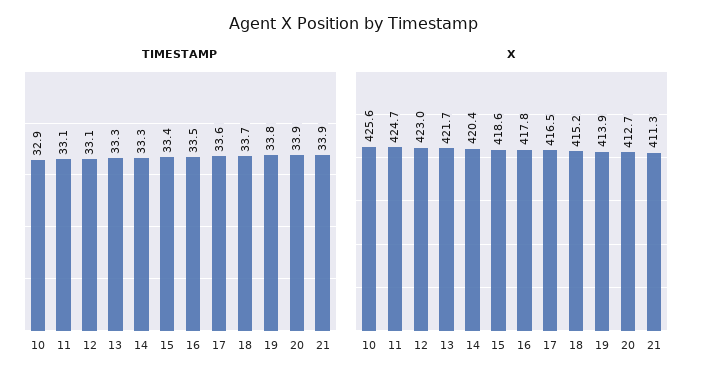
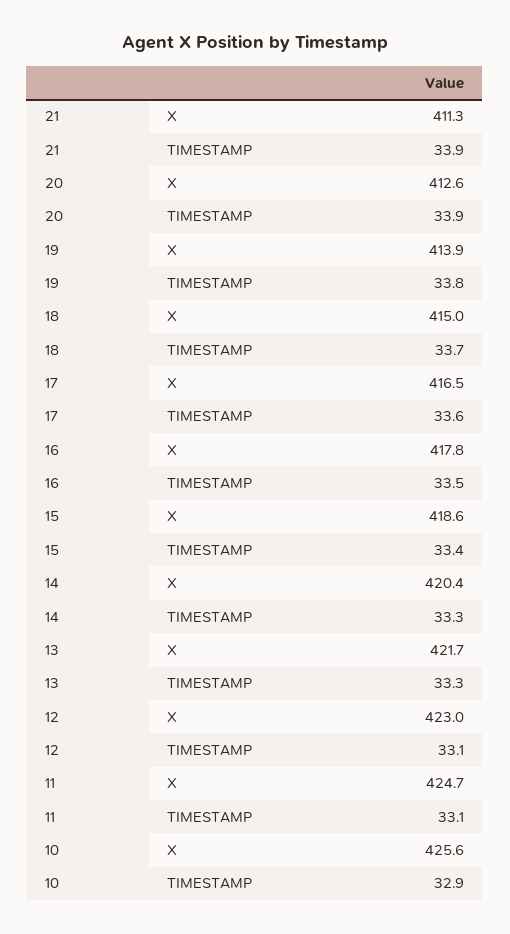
  {
    "TIMESTAMP": {
      "10": 32.9,
      "11": 33.1,
      "12": 33.1,
      "13": 33.3,
      "14": 33.3,
      "15": 33.4,
      "16": 33.5,
      "17": 33.6,
      "18": 33.7,
      "19": 33.8,
      "20": 33.9,
      "21": 33.9
    },
    "X": {
      "10": 425.6,
      "11": 424.7,
      "12": 423,
      "13": 421.7,
      "14": 420.4,
      "15": 418.6,
      "16": 417.8,
      "17": 416.5,
-     "18": 415.2,
+     "18": 415,
      "19": 413.9,
-     "20": 412.7,
+     "20": 412.6,
      "21": 411.3
    }
  }

